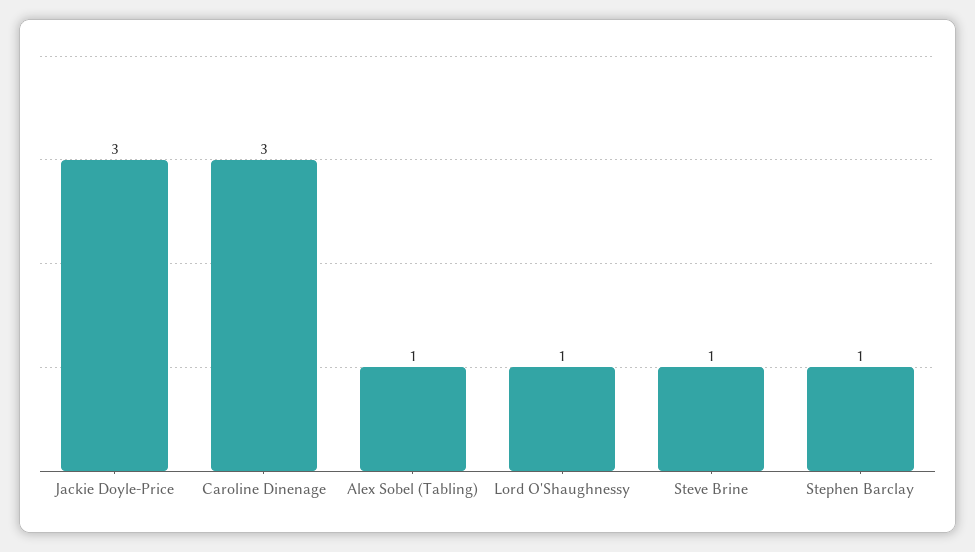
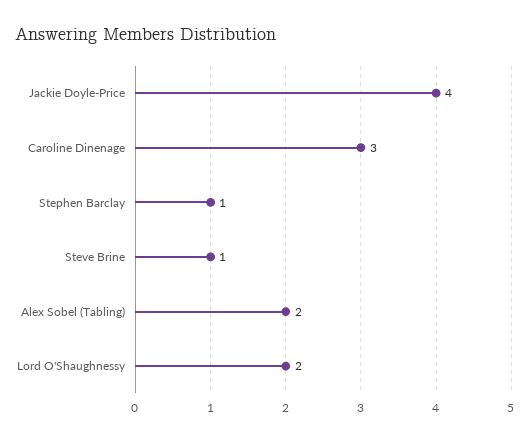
  {
-   "Jackie Doyle-Price": 3,
+   "Jackie Doyle-Price": 4,
    "Caroline Dinenage": 3,
-   "Alex Sobel (Tabling)": 1,
+   "Alex Sobel (Tabling)": 2,
-   "Lord O'Shaughnessy": 1,
+   "Lord O'Shaughnessy": 2,
    "Steve Brine": 1,
    "Stephen Barclay": 1
  }

